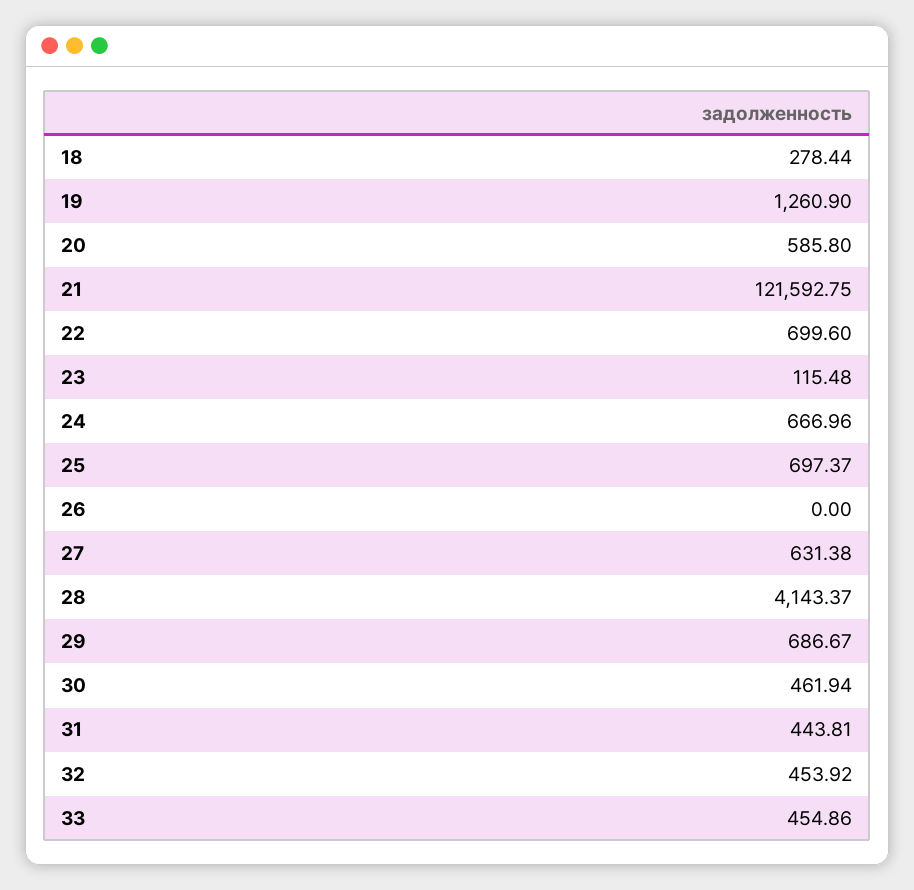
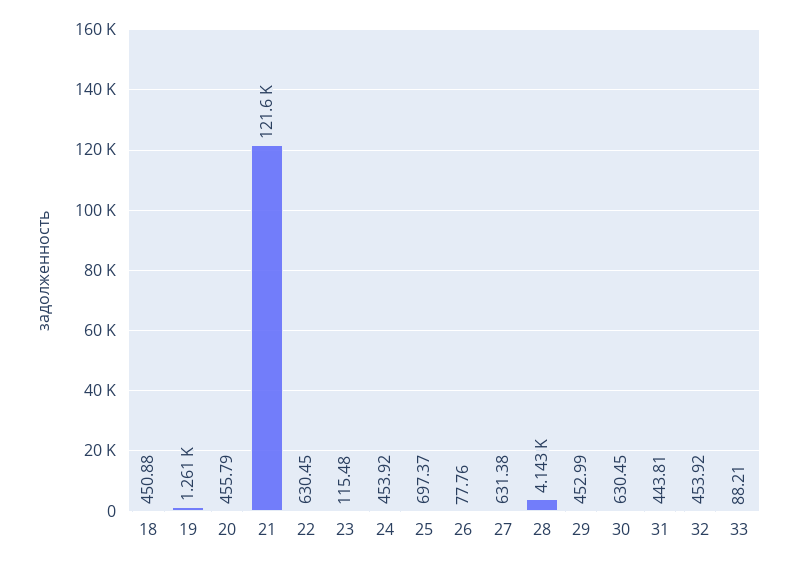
  {
-   "18": 278.44,
+   "18": 450.88,
    "19": 1260.9,
-   "20": 585.8,
+   "20": 455.79,
    "21": 121592.75,
-   "22": 699.6,
+   "22": 630.45,
    "23": 115.48,
-   "24": 666.96,
+   "24": 453.92,
    "25": 697.37,
-   "26": 0,
+   "26": 77.76,
    "27": 631.38,
    "28": 4143.37,
-   "29": 686.67,
+   "29": 452.99,
-   "30": 461.94,
+   "30": 630.45,
    "31": 443.81,
    "32": 453.92,
-   "33": 454.86
+   "33": 88.21
  }

